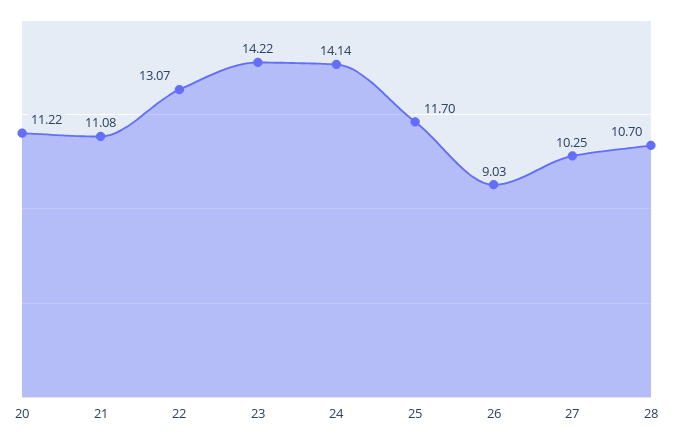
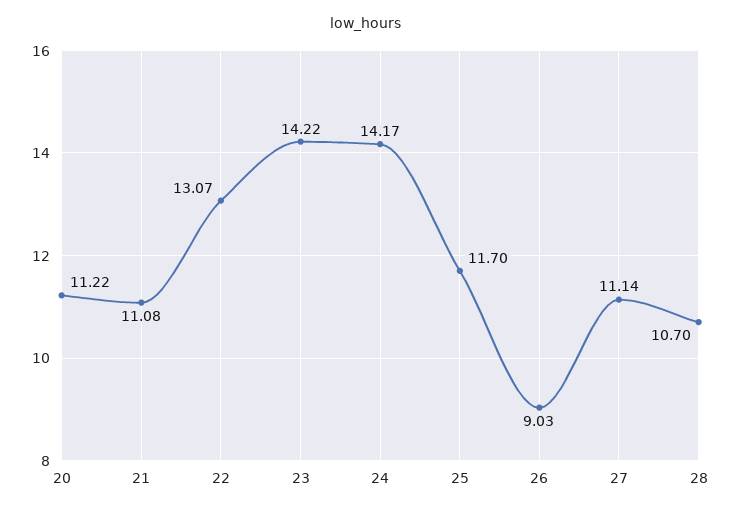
  {
    "20": 11.22,
    "21": 11.08,
    "22": 13.07,
    "23": 14.22,
-   "24": 14.14,
+   "24": 14.17,
    "25": 11.7,
    "26": 9.03,
-   "27": 10.25,
+   "27": 11.14,
    "28": 10.7
  }

